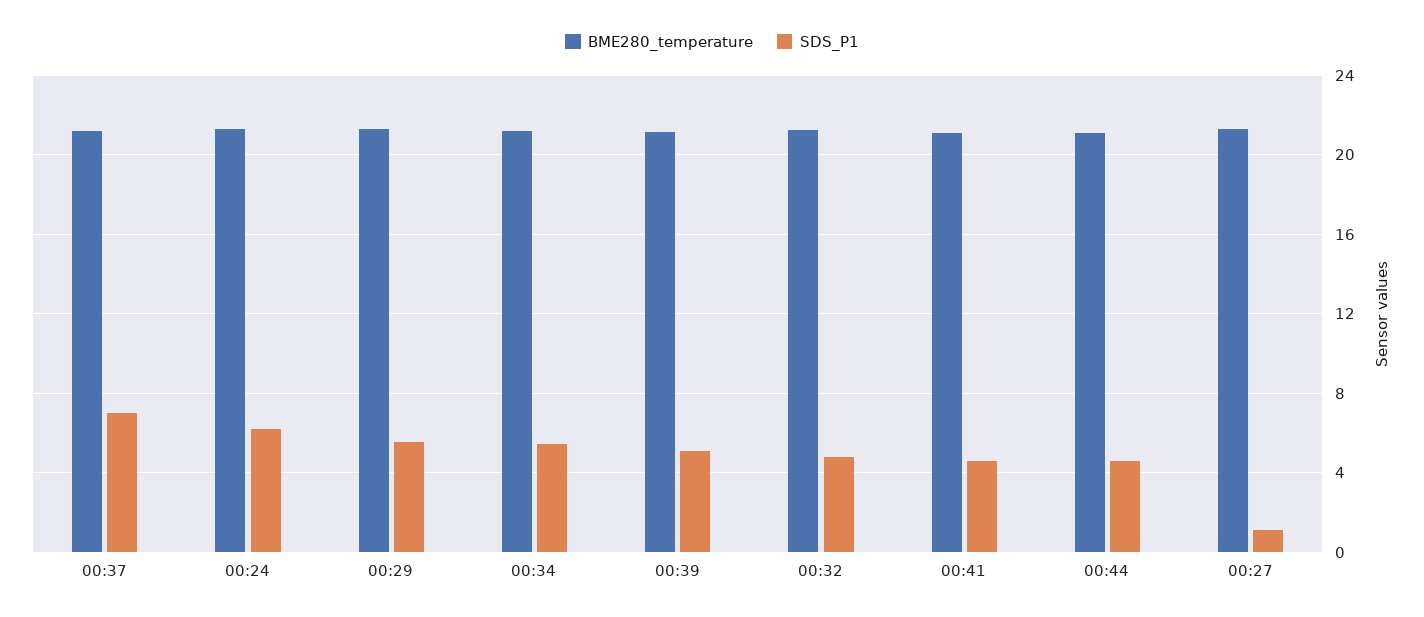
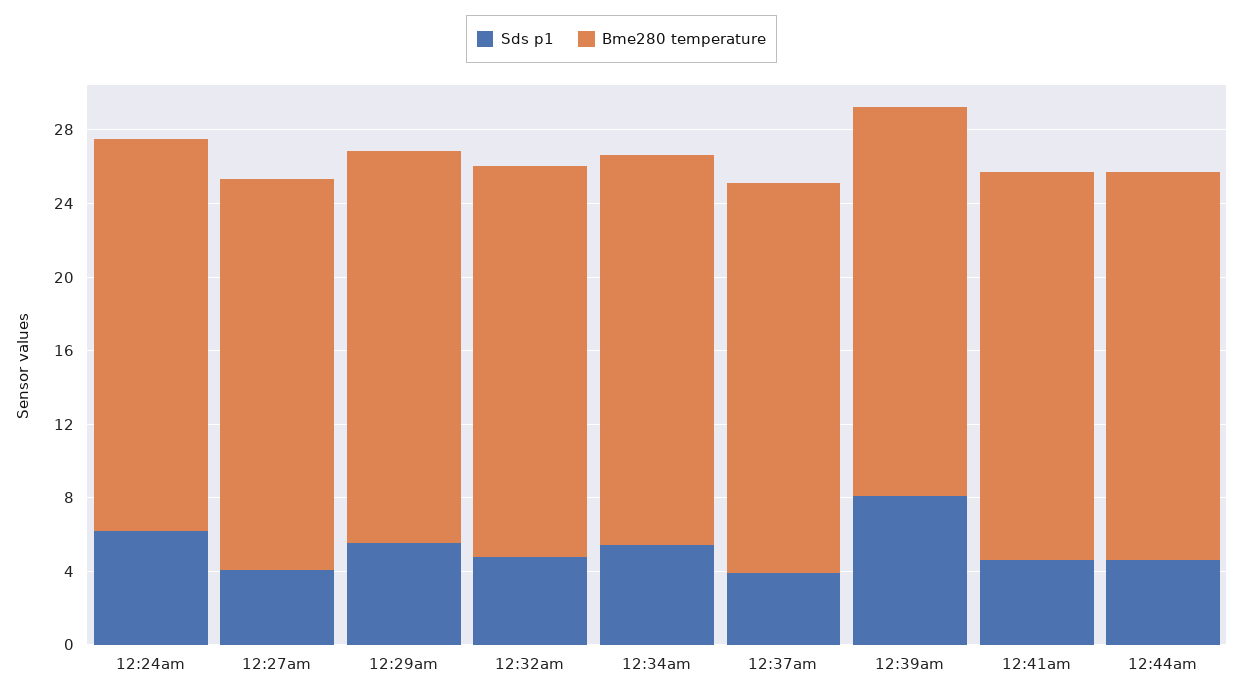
  {
    "BME280_temperature": {
      "00:37": 21,
      "00:24": 21.5,
      "00:29": 21.5,
      "00:34": 21,
      "00:39": 21,
      "00:32": 21.5,
      "00:41": 21,
      "00:44": 21,
      "00:27": 21.5
    },
    "SDS_P1": {
-     "00:37": 7,
+     "00:37": 4,
      "00:24": 6,
      "00:29": 5.5,
      "00:34": 5.5,
-     "00:39": 5,
+     "00:39": 8,
      "00:32": 5,
      "00:41": 4.5,
      "00:44": 4.5,
-     "00:27": 1
+     "00:27": 4
    }
  }

